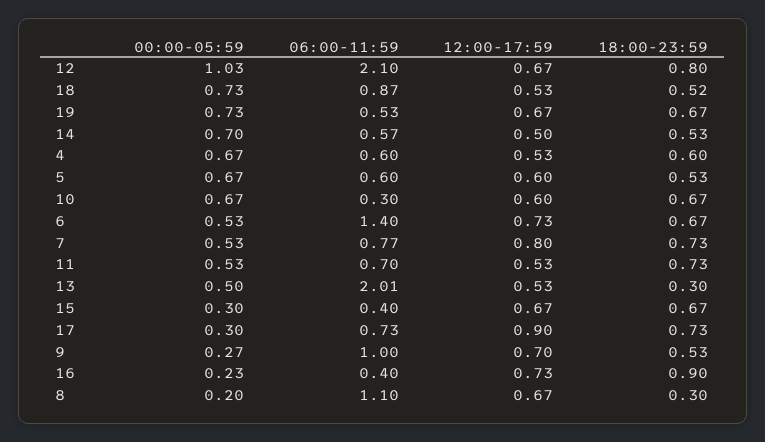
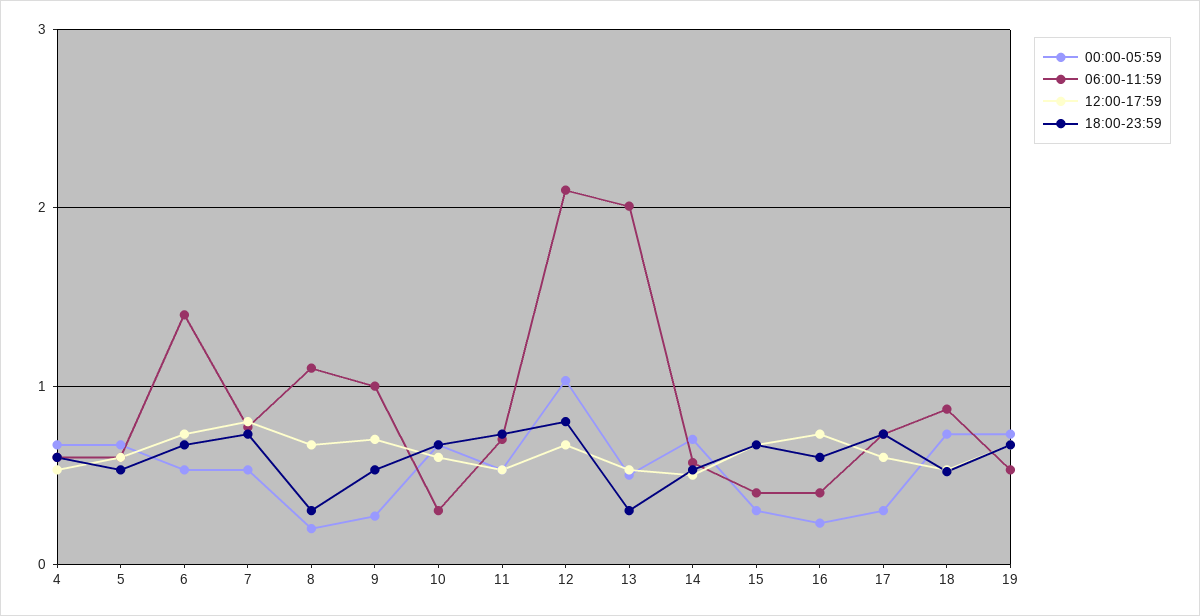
  {
    "00:00-05:59": {
      "12": 1.03,
      "18": 0.73,
      "19": 0.73,
      "14": 0.7,
      "4": 0.67,
      "5": 0.67,
      "10": 0.67,
      "6": 0.53,
      "7": 0.53,
      "11": 0.53,
      "13": 0.5,
      "15": 0.3,
      "17": 0.3,
      "9": 0.27,
      "16": 0.23,
      "8": 0.2
    },
    "06:00-11:59": {
      "12": 2.1,
      "18": 0.87,
      "19": 0.53,
      "14": 0.57,
      "4": 0.6,
      "5": 0.6,
      "10": 0.3,
      "6": 1.4,
      "7": 0.77,
      "11": 0.7,
      "13": 2.01,
      "15": 0.4,
      "17": 0.73,
      "9": 1,
      "16": 0.4,
      "8": 1.1
    },
    "12:00-17:59": {
      "12": 0.67,
      "18": 0.53,
      "19": 0.67,
      "14": 0.5,
      "4": 0.53,
      "5": 0.6,
      "10": 0.6,
      "6": 0.73,
      "7": 0.8,
      "11": 0.53,
      "13": 0.53,
      "15": 0.67,
-     "17": 0.9,
+     "17": 0.6,
      "9": 0.7,
      "16": 0.73,
      "8": 0.67
    },
    "18:00-23:59": {
      "12": 0.8,
      "18": 0.52,
      "19": 0.67,
      "14": 0.53,
      "4": 0.6,
      "5": 0.53,
      "10": 0.67,
      "6": 0.67,
      "7": 0.73,
      "11": 0.73,
      "13": 0.3,
      "15": 0.67,
      "17": 0.73,
      "9": 0.53,
-     "16": 0.9,
+     "16": 0.6,
      "8": 0.3
    }
  }

